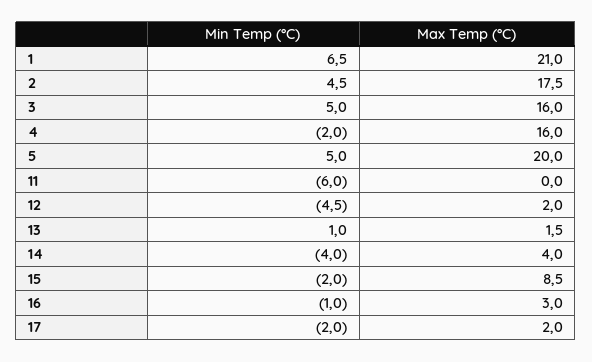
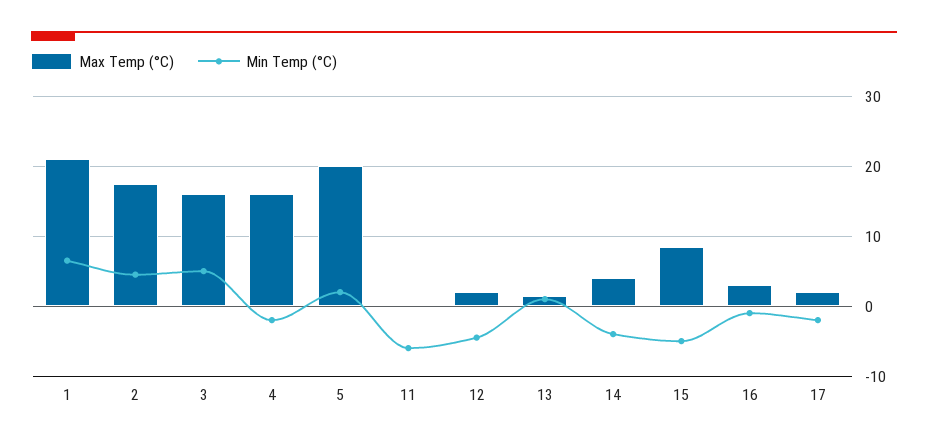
  {
    "Min Temp (°C)": {
      "1": 6.5,
      "2": 4.5,
      "3": 5,
      "4": -2,
-     "5": 5,
+     "5": 2,
      "11": -6,
      "12": -4.5,
      "13": 1,
      "14": -4,
-     "15": -2,
+     "15": -5,
      "16": -1,
      "17": -2
    },
    "Max Temp (°C)": {
      "1": 21,
      "2": 17.5,
      "3": 16,
      "4": 16,
      "5": 20,
      "11": 0,
      "12": 2,
      "13": 1.5,
      "14": 4,
      "15": 8.5,
      "16": 3,
      "17": 2
    }
  }

